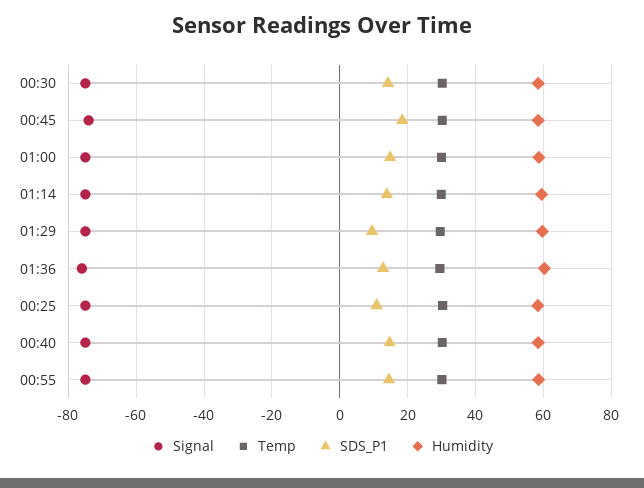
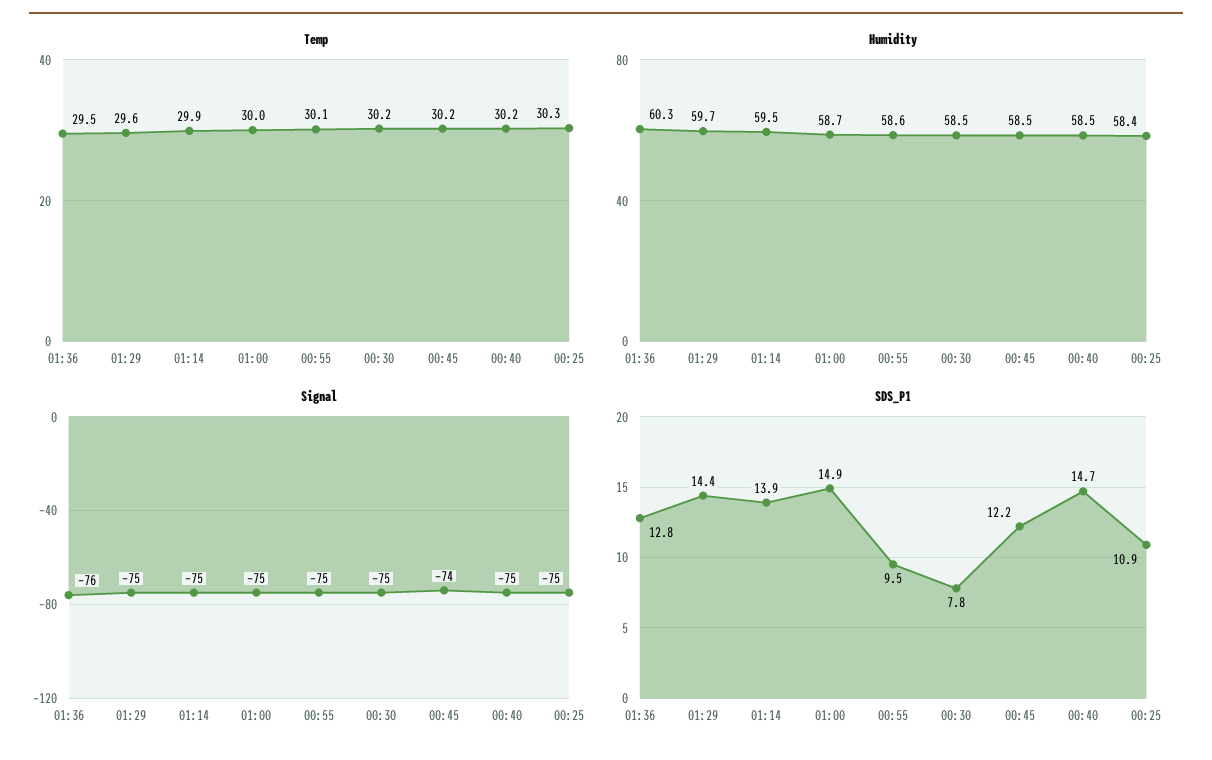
  {
    "Signal": {
      "00:30": -75,
      "00:45": -74,
      "01:00": -75,
      "01:14": -75,
      "01:29": -75,
      "01:36": -76,
      "00:25": -75,
      "00:40": -75,
      "00:55": -75
    },
    "Temp": {
      "00:30": 30.2,
      "00:45": 30.2,
      "01:00": 30,
      "01:14": 29.9,
      "01:29": 29.6,
      "01:36": 29.5,
      "00:25": 30.3,
      "00:40": 30.2,
      "00:55": 30.1
    },
    "SDS_P1": {
-     "00:30": 14,
+     "00:30": 7.8,
-     "00:45": 18,
+     "00:45": 12.2,
      "01:00": 14.9,
      "01:14": 13.9,
-     "01:29": 10,
+     "01:29": 14.4,
      "01:36": 12.8,
      "00:25": 10.9,
      "00:40": 14.7,
-     "00:55": 14
+     "00:55": 9.5
    },
    "Humidity": {
      "00:30": 58.5,
      "00:45": 58.5,
      "01:00": 58.7,
      "01:14": 59.5,
      "01:29": 59.7,
      "01:36": 60.3,
      "00:25": 58.4,
      "00:40": 58.5,
      "00:55": 58.6
    }
  }

